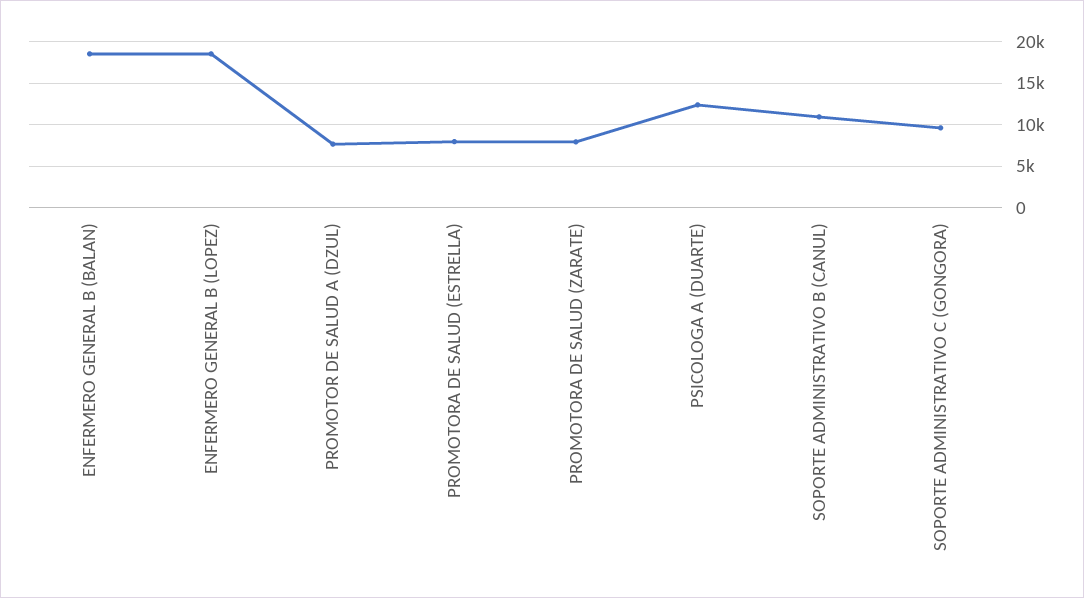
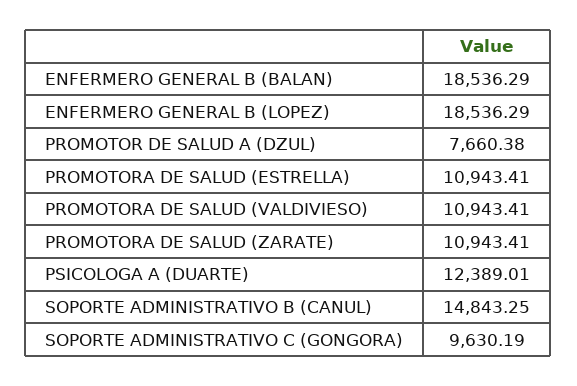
  {
    "ENFERMERO GENERAL B (BALAN)": 18536.29,
    "ENFERMERO GENERAL B (LOPEZ)": 18536.29,
    "PROMOTOR DE SALUD A (DZUL)": 7660.38,
-   "PROMOTORA DE SALUD (ESTRELLA)": 8000,
+   "PROMOTORA DE SALUD (ESTRELLA)": 10943.41,
-   "PROMOTORA DE SALUD (ZARATE)": 8000,
+   "PROMOTORA DE SALUD (ZARATE)": 10943.41,
    "PSICOLOGA A (DUARTE)": 12389.01,
-   "SOPORTE ADMINISTRATIVO B (CANUL)": 11000,
+   "SOPORTE ADMINISTRATIVO B (CANUL)": 14843.25,
-   "SOPORTE ADMINISTRATIVO C (GONGORA)": 9630.19
+   "SOPORTE ADMINISTRATIVO C (GONGORA)": 9630.19,
+   "PROMOTORA DE SALUD (VALDIVIESO)": 10943.41
  }

